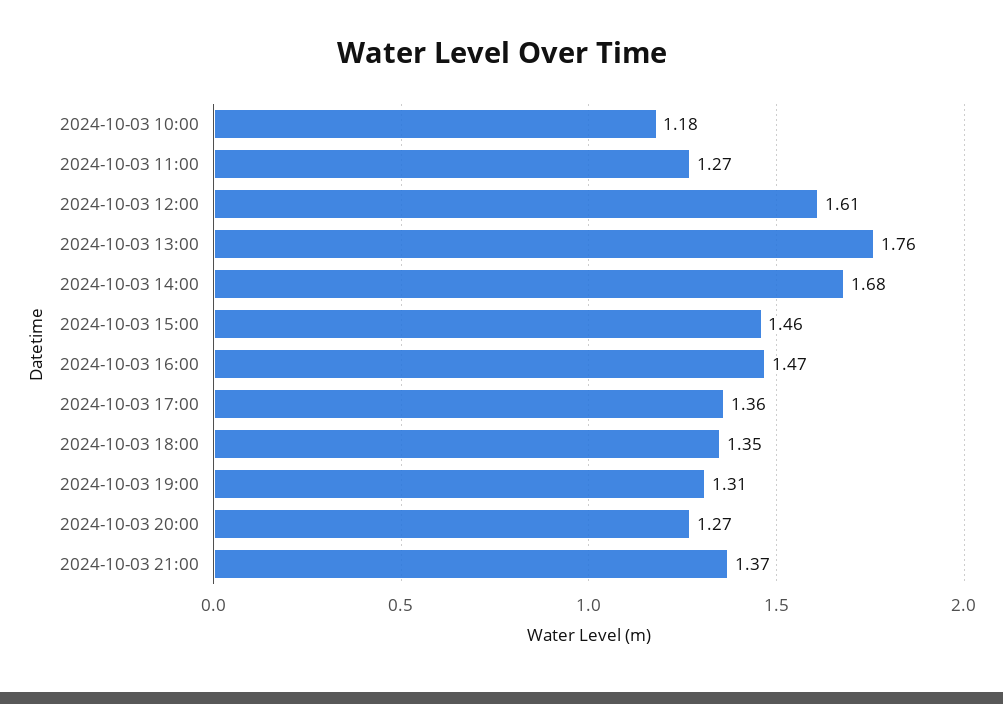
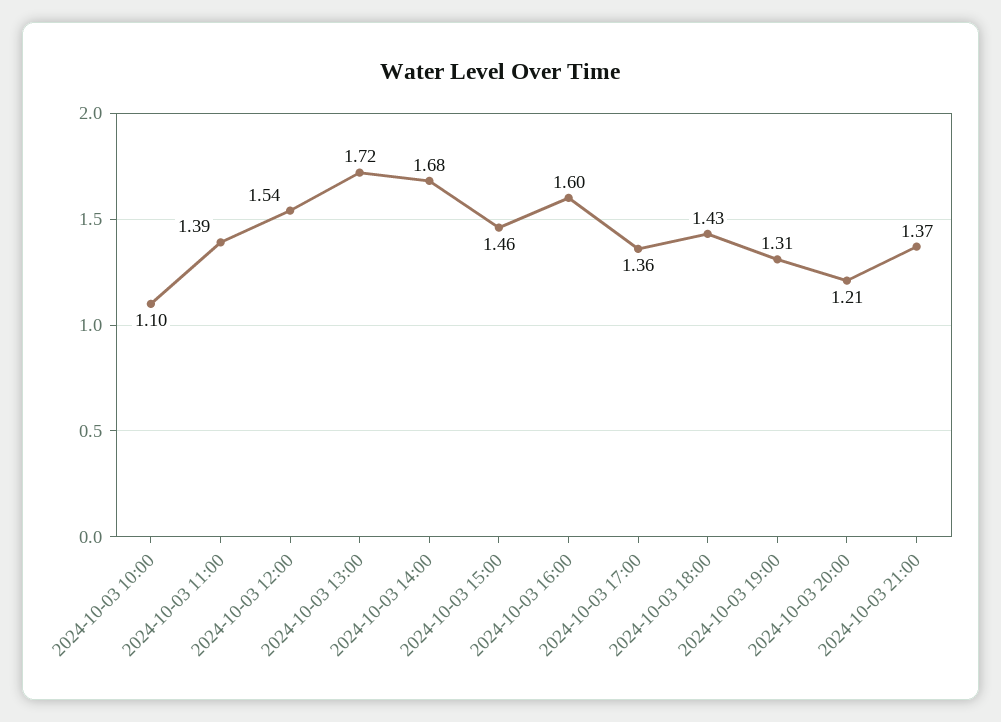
  {
-   "2024-10-03 10:00": 1.18,
+   "2024-10-03 10:00": 1.1,
-   "2024-10-03 11:00": 1.27,
+   "2024-10-03 11:00": 1.39,
-   "2024-10-03 12:00": 1.61,
+   "2024-10-03 12:00": 1.54,
-   "2024-10-03 13:00": 1.76,
+   "2024-10-03 13:00": 1.72,
    "2024-10-03 14:00": 1.68,
    "2024-10-03 15:00": 1.46,
-   "2024-10-03 16:00": 1.47,
+   "2024-10-03 16:00": 1.6,
    "2024-10-03 17:00": 1.36,
-   "2024-10-03 18:00": 1.35,
+   "2024-10-03 18:00": 1.43,
    "2024-10-03 19:00": 1.31,
-   "2024-10-03 20:00": 1.27,
+   "2024-10-03 20:00": 1.21,
    "2024-10-03 21:00": 1.37
  }

